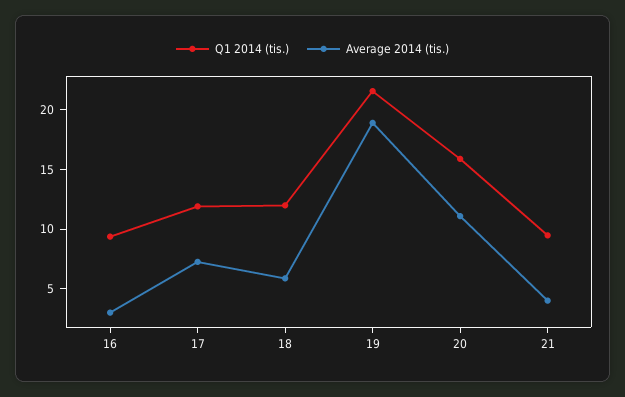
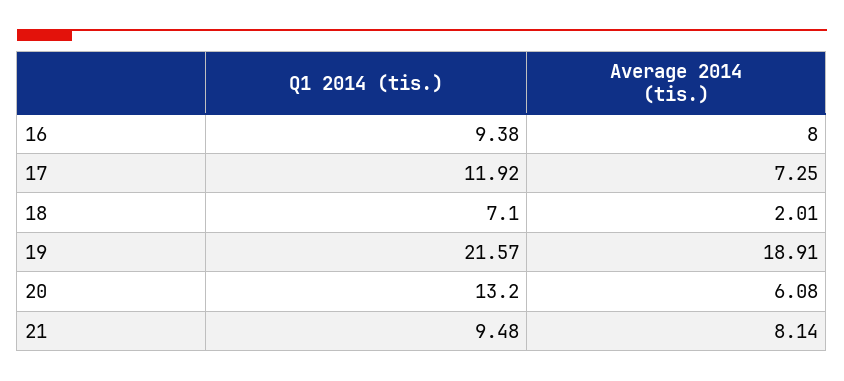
  {
    "Q1 2014 (tis.)": {
      "16": 9.38,
      "17": 11.92,
-     "18": 12,
+     "18": 7.1,
      "19": 21.57,
-     "20": 16,
+     "20": 13.2,
      "21": 9.48
    },
    "Average 2014 (tis.)": {
-     "16": 3,
+     "16": 8,
      "17": 7.25,
-     "18": 6,
+     "18": 2.01,
      "19": 18.91,
-     "20": 11,
+     "20": 6.08,
-     "21": 4
+     "21": 8.14
    }
  }

